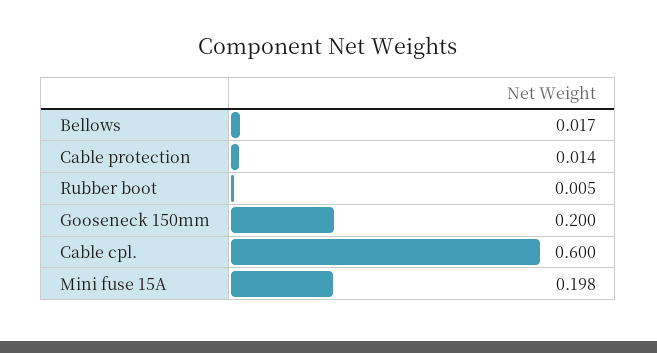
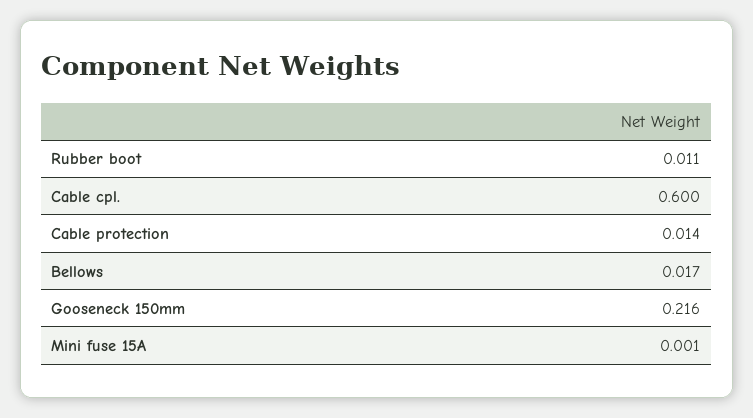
  {
    "Bellows": 0.017,
    "Cable protection": 0.014,
-   "Rubber boot": 0.005,
+   "Rubber boot": 0.011,
-   "Gooseneck 150mm": 0.2,
+   "Gooseneck 150mm": 0.216,
    "Cable cpl.": 0.6,
-   "Mini fuse 15A": 0.198
+   "Mini fuse 15A": 0.001
  }

